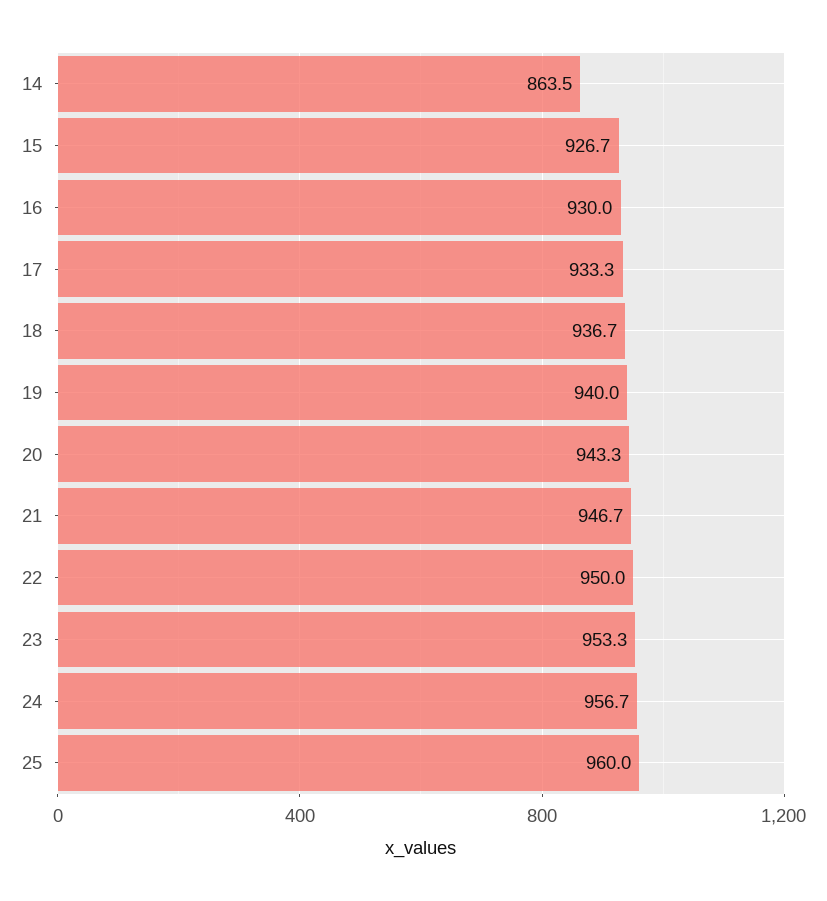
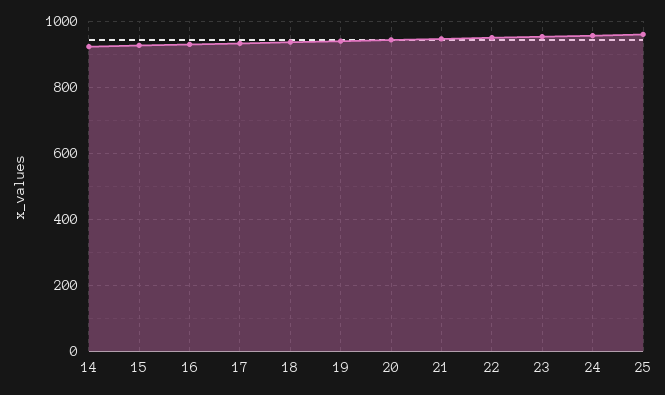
  {
-   "14": 863.5,
+   "14": 920,
    "15": 926.7,
    "16": 930,
    "17": 933.3,
    "18": 936.7,
    "19": 940,
    "20": 943.3,
    "21": 946.7,
    "22": 950,
    "23": 953.3,
    "24": 956.7,
    "25": 960
  }

